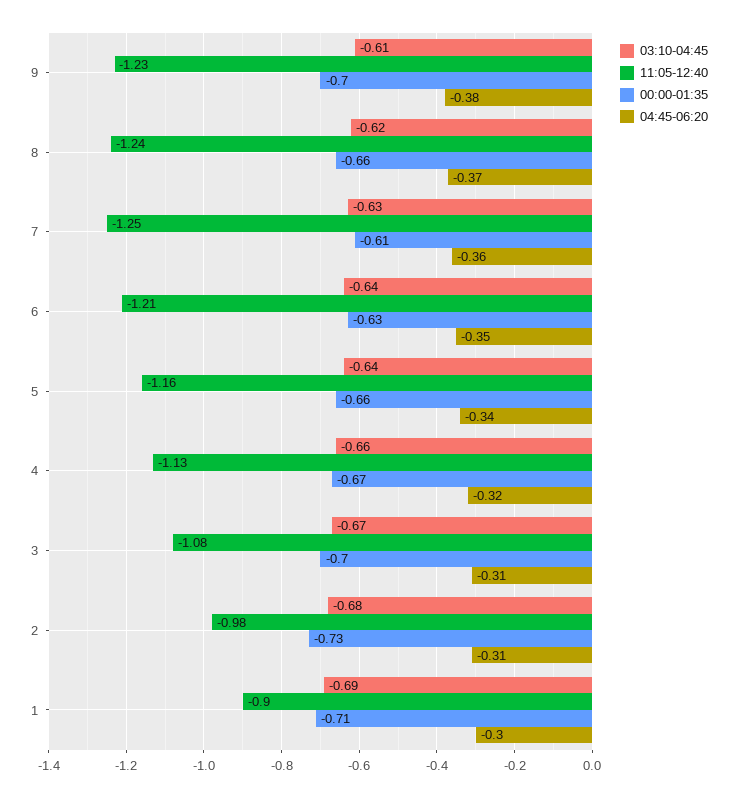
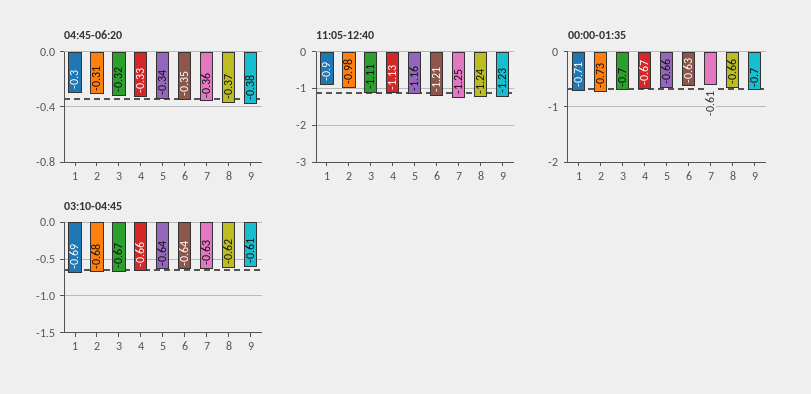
  {
    "03:10-04:45": {
      "9": -0.61,
      "8": -0.62,
      "7": -0.63,
      "6": -0.64,
      "5": -0.64,
      "4": -0.66,
      "3": -0.67,
      "2": -0.68,
      "1": -0.69
    },
    "11:05-12:40": {
      "9": -1.23,
      "8": -1.24,
      "7": -1.25,
      "6": -1.21,
      "5": -1.16,
      "4": -1.13,
-     "3": -1.08,
+     "3": -1.11,
      "2": -0.98,
      "1": -0.9
    },
    "00:00-01:35": {
      "9": -0.7,
      "8": -0.66,
      "7": -0.61,
      "6": -0.63,
      "5": -0.66,
      "4": -0.67,
      "3": -0.7,
      "2": -0.73,
      "1": -0.71
    },
    "04:45-06:20": {
      "9": -0.38,
      "8": -0.37,
      "7": -0.36,
      "6": -0.35,
      "5": -0.34,
-     "4": -0.32,
+     "4": -0.33,
-     "3": -0.31,
+     "3": -0.32,
      "2": -0.31,
      "1": -0.3
    }
  }

